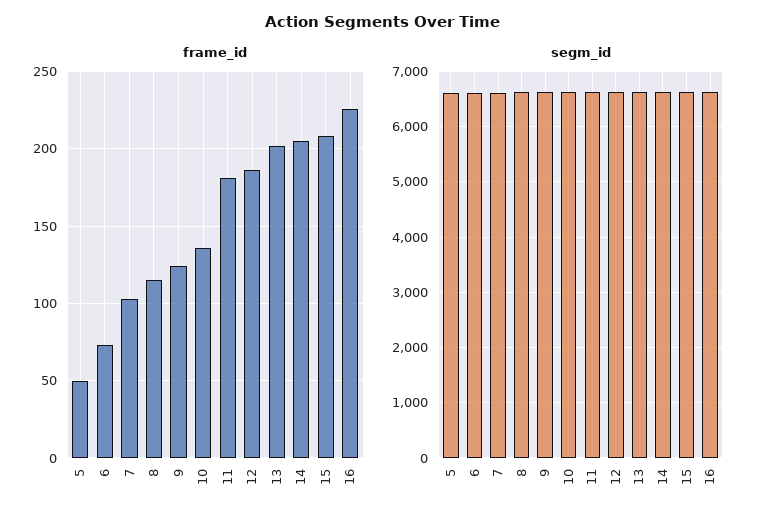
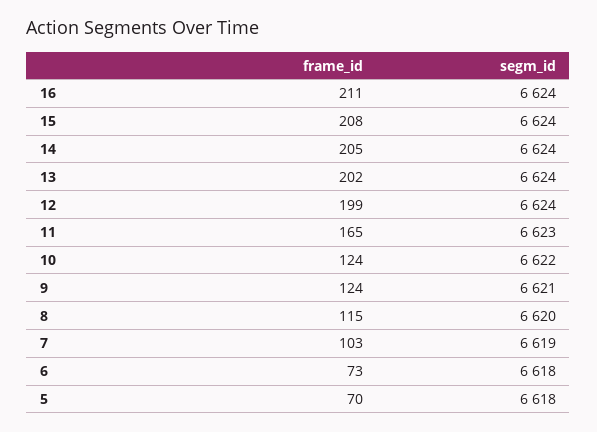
  {
    "frame_id": {
-     "5": 50,
+     "5": 70,
      "6": 73,
      "7": 103,
      "8": 115,
      "9": 124,
-     "10": 135,
+     "10": 124,
-     "11": 180,
+     "11": 165,
-     "12": 185,
+     "12": 199,
      "13": 202,
      "14": 205,
      "15": 208,
-     "16": 225
+     "16": 211
    },
    "segm_id": {
      "5": 6618,
      "6": 6618,
      "7": 6619,
      "8": 6620,
      "9": 6621,
      "10": 6622,
      "11": 6623,
      "12": 6624,
      "13": 6624,
      "14": 6624,
      "15": 6624,
      "16": 6624
    }
  }

